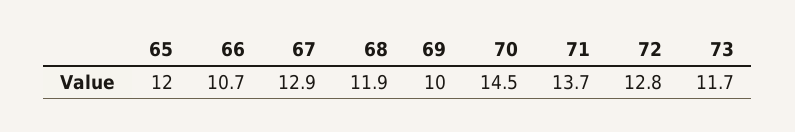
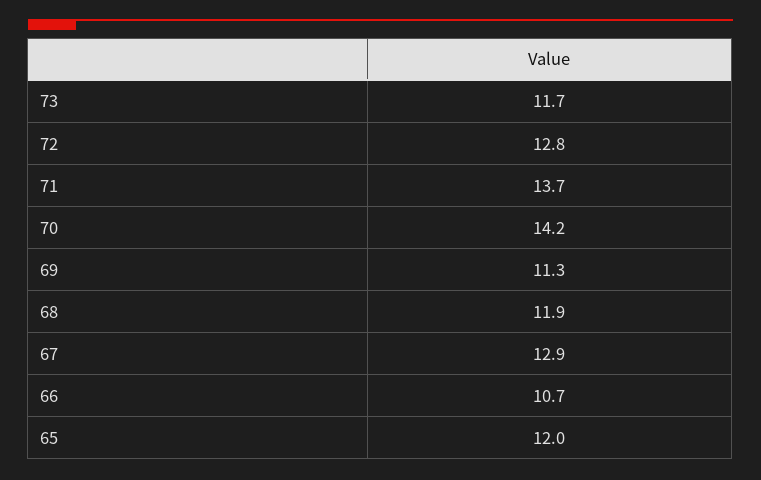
  {
    "65": 12,
    "66": 10.7,
    "67": 12.9,
    "68": 11.9,
-   "69": 10,
+   "69": 11.3,
-   "70": 14.5,
+   "70": 14.2,
    "71": 13.7,
    "72": 12.8,
    "73": 11.7
  }

